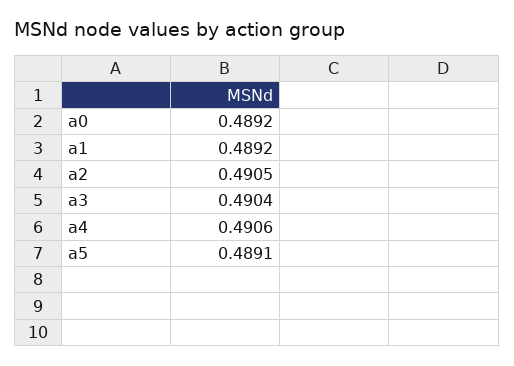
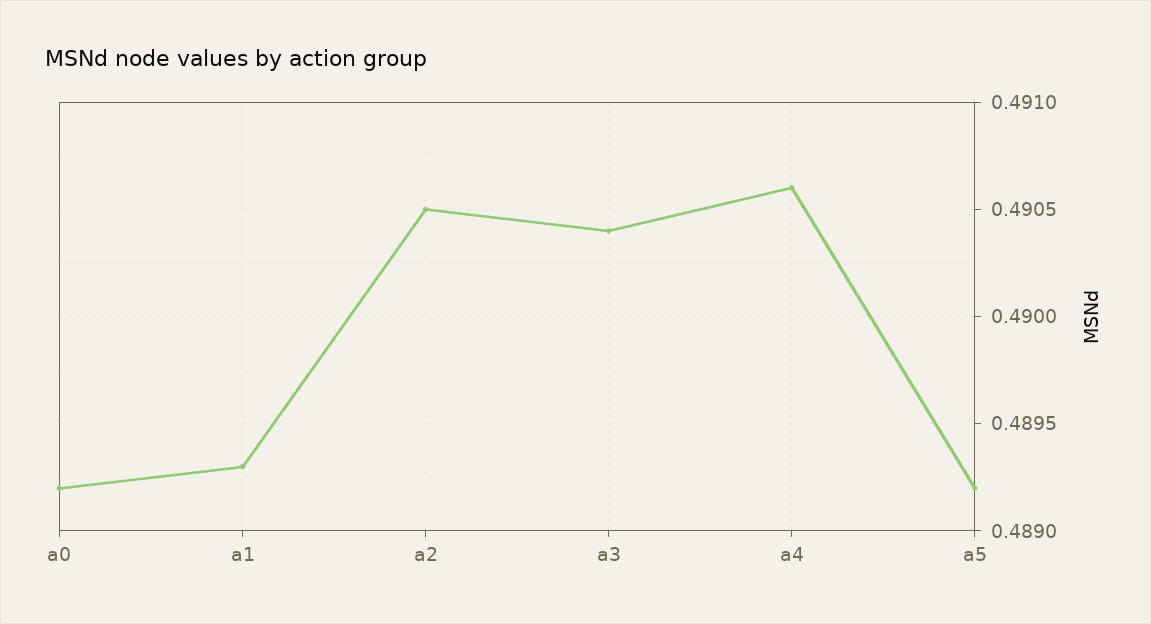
  {
    "a0": 0.4892,
-   "a1": 0.4892,
+   "a1": 0.4893,
    "a2": 0.4905,
    "a3": 0.4904,
    "a4": 0.4906,
-   "a5": 0.4891
+   "a5": 0.4892
  }

